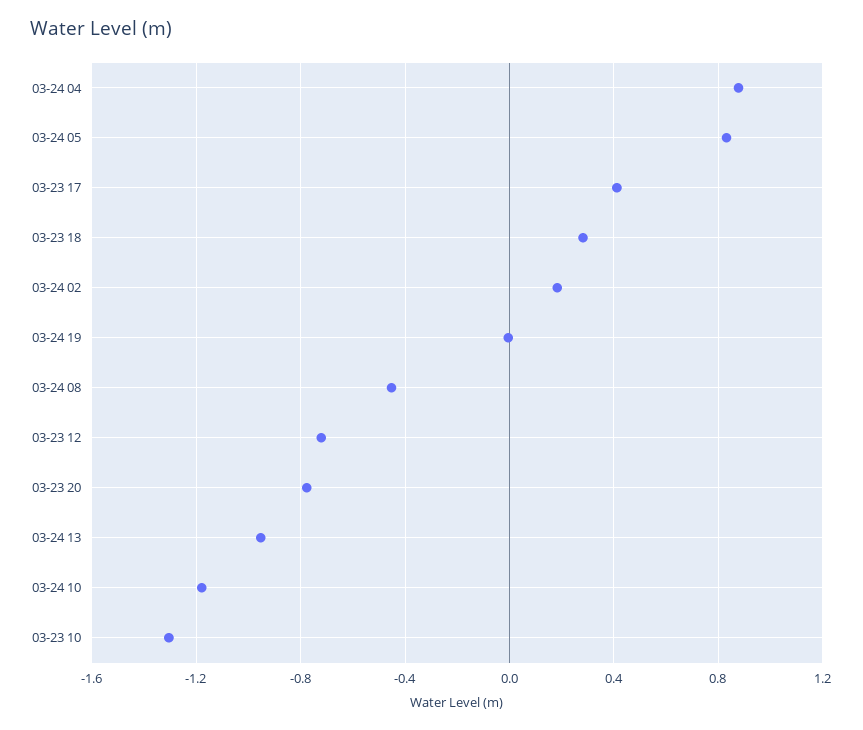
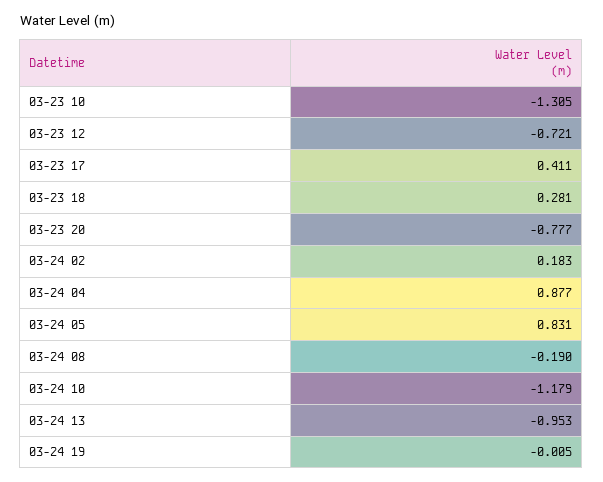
  {
    "03-24 04": 0.877,
    "03-24 05": 0.831,
    "03-23 17": 0.411,
    "03-23 18": 0.281,
    "03-24 02": 0.183,
    "03-24 19": -0.005,
-   "03-24 08": -0.45,
+   "03-24 08": -0.19,
    "03-23 12": -0.721,
    "03-23 20": -0.777,
    "03-24 13": -0.953,
    "03-24 10": -1.179,
    "03-23 10": -1.305
  }

